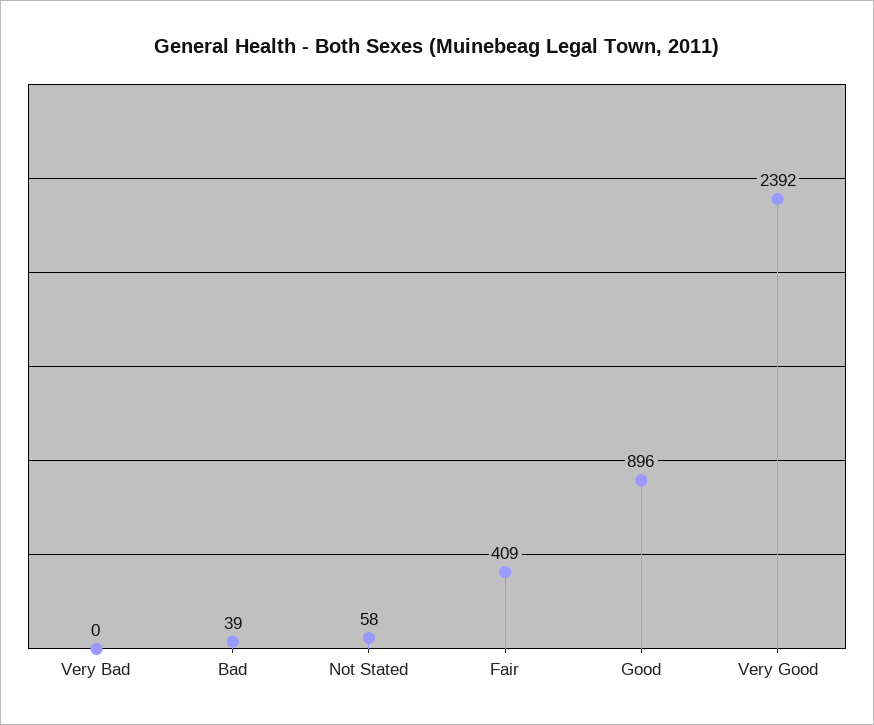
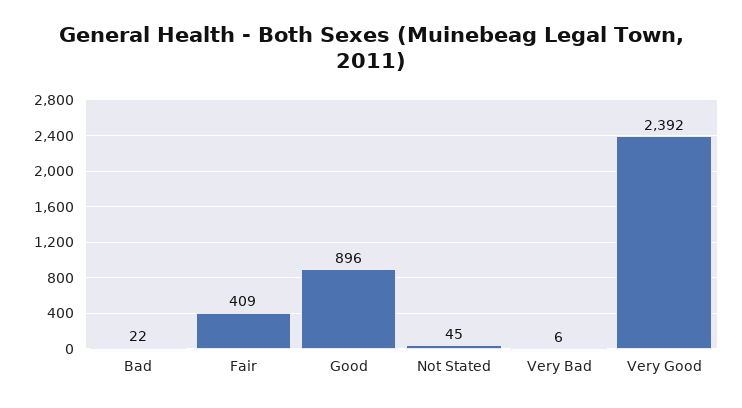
  {
-   "Very Bad": 0,
+   "Very Bad": 6,
-   "Bad": 39,
+   "Bad": 22,
-   "Not Stated": 58,
+   "Not Stated": 45,
    "Fair": 409,
    "Good": 896,
    "Very Good": 2392
  }

